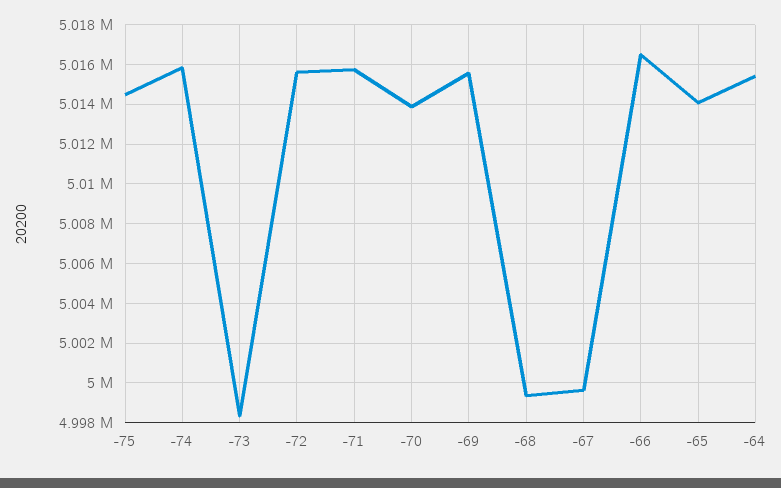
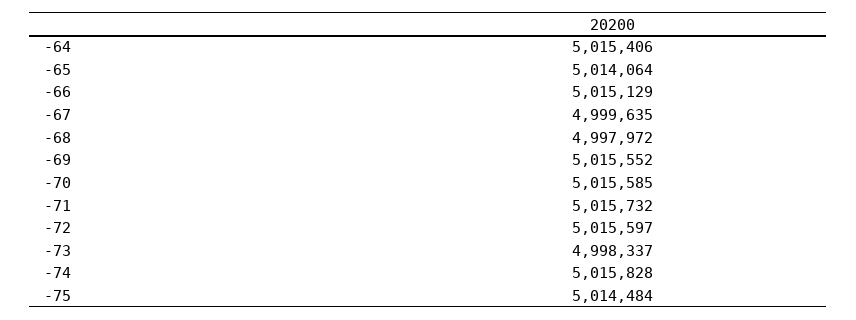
  {
    "-75": 5014484,
    "-74": 5015828,
    "-73": 4998337,
    "-72": 5015597,
    "-71": 5015732,
-   "-70": 5014000,
+   "-70": 5015585,
    "-69": 5015552,
-   "-68": 4999500,
+   "-68": 4997972,
    "-67": 4999635,
-   "-66": 5016500,
+   "-66": 5015129,
    "-65": 5014064,
    "-64": 5015406
  }

